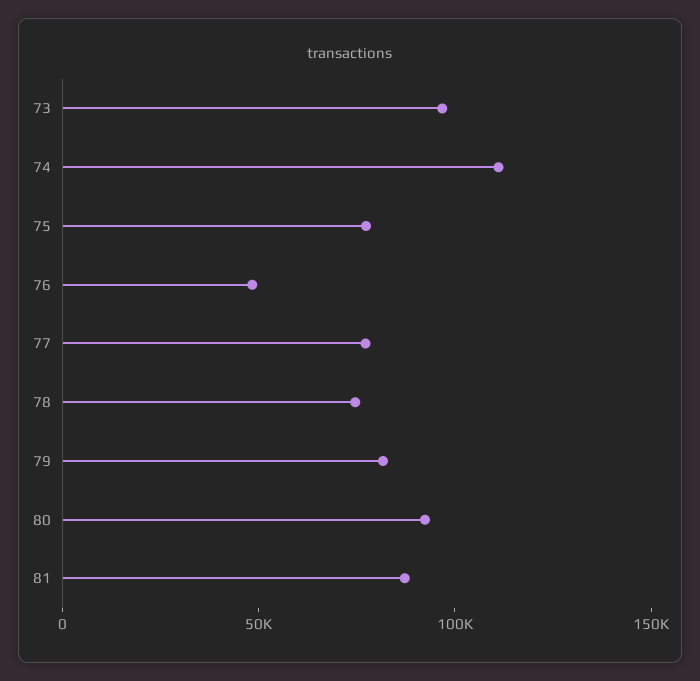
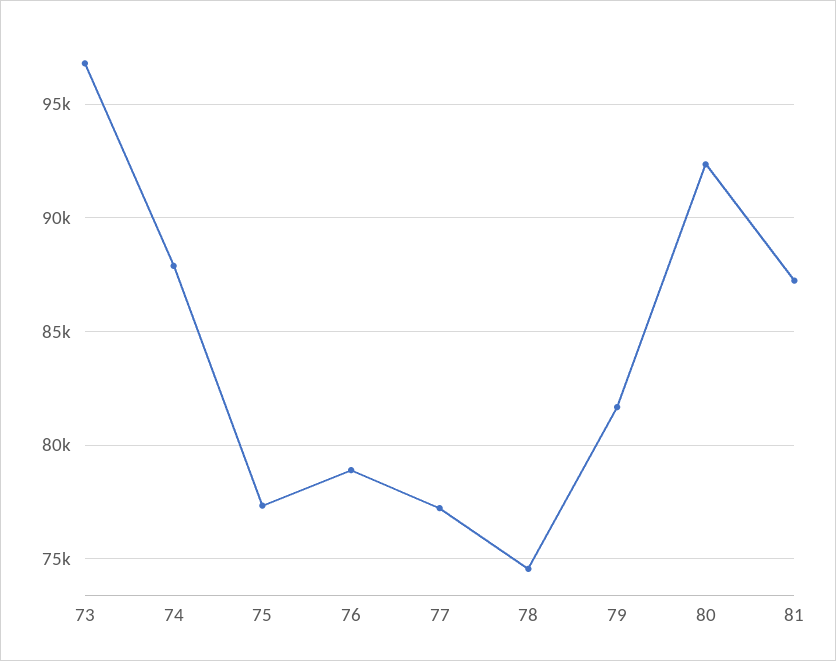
  {
    "73": 97000,
-   "74": 110000,
+   "74": 88000,
    "75": 77500,
-   "76": 50000,
+   "76": 79000,
    "77": 77000,
    "78": 74500,
    "79": 81500,
    "80": 92500,
    "81": 87000
  }

